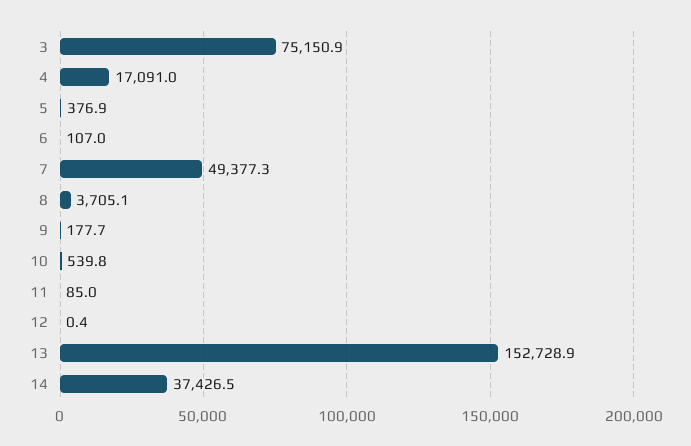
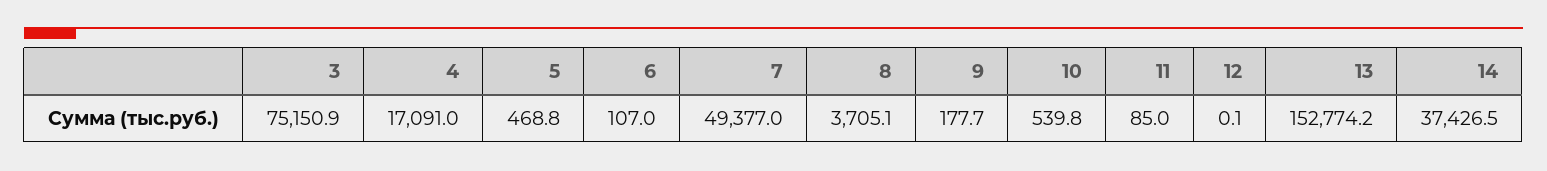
  {
    "3": 75150.9,
    "4": 17091,
-   "5": 376.9,
+   "5": 468.8,
    "6": 107,
-   "7": 49377.3,
+   "7": 49377,
    "8": 3705.1,
    "9": 177.7,
    "10": 539.8,
    "11": 85,
-   "12": 0.4,
+   "12": 0.1,
-   "13": 152728.9,
+   "13": 152774.2,
    "14": 37426.5
  }

